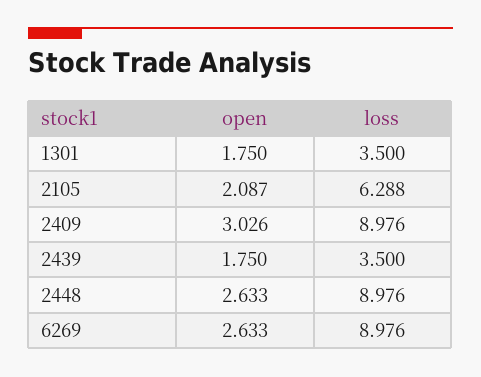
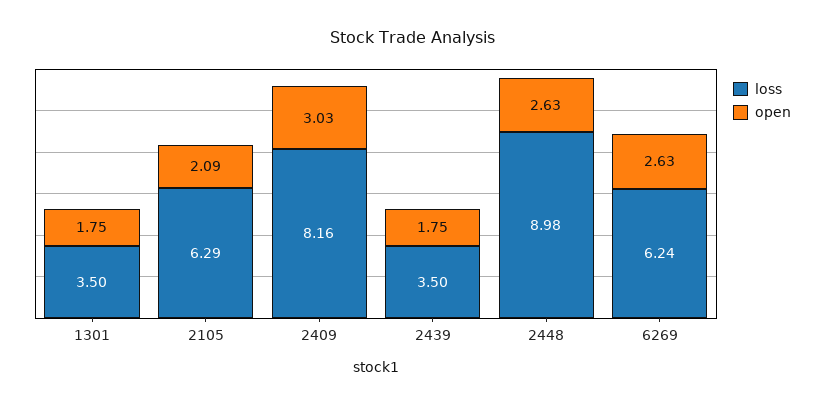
  {
    "open": {
      "1301": 1.75,
      "2105": 2.087,
      "2409": 3.026,
      "2439": 1.75,
      "2448": 2.633,
      "6269": 2.633
    },
    "loss": {
      "1301": 3.5,
      "2105": 6.288,
-     "2409": 8.976,
+     "2409": 8.16,
      "2439": 3.5,
      "2448": 8.976,
-     "6269": 8.976
+     "6269": 6.24
    }
  }

